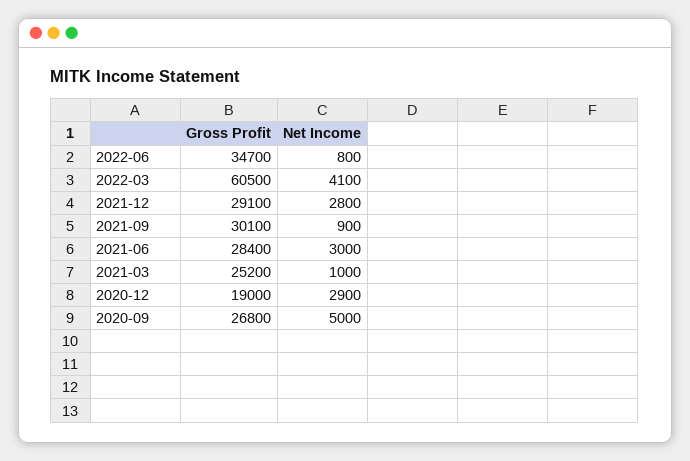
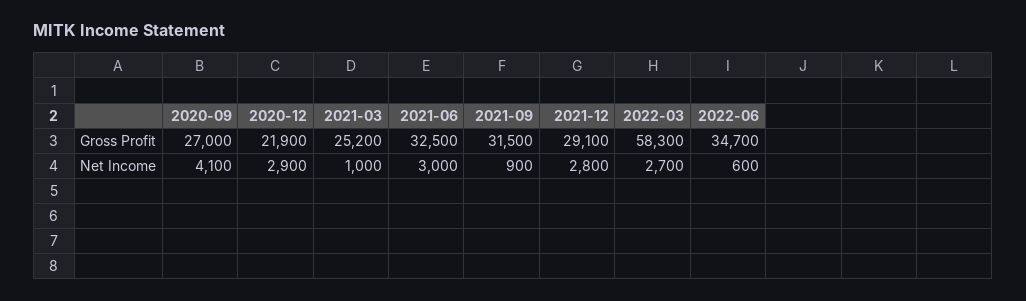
  {
    "Gross Profit": {
      "2022-06": 34700,
-     "2022-03": 60500,
+     "2022-03": 58300,
      "2021-12": 29100,
-     "2021-09": 30100,
+     "2021-09": 31500,
-     "2021-06": 28400,
+     "2021-06": 32500,
      "2021-03": 25200,
-     "2020-12": 19000,
+     "2020-12": 21900,
-     "2020-09": 26800
+     "2020-09": 27000
    },
    "Net Income": {
-     "2022-06": 800,
+     "2022-06": 600,
-     "2022-03": 4100,
+     "2022-03": 2700,
      "2021-12": 2800,
      "2021-09": 900,
      "2021-06": 3000,
      "2021-03": 1000,
      "2020-12": 2900,
-     "2020-09": 5000
+     "2020-09": 4100
    }
  }

